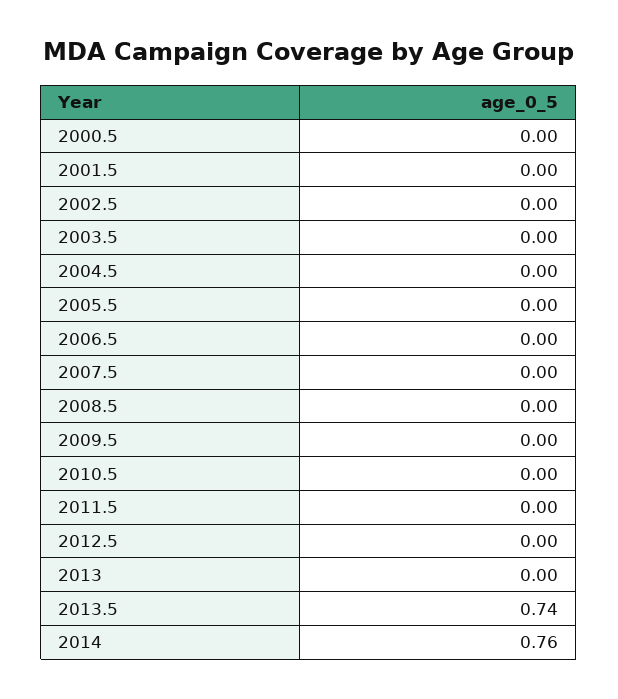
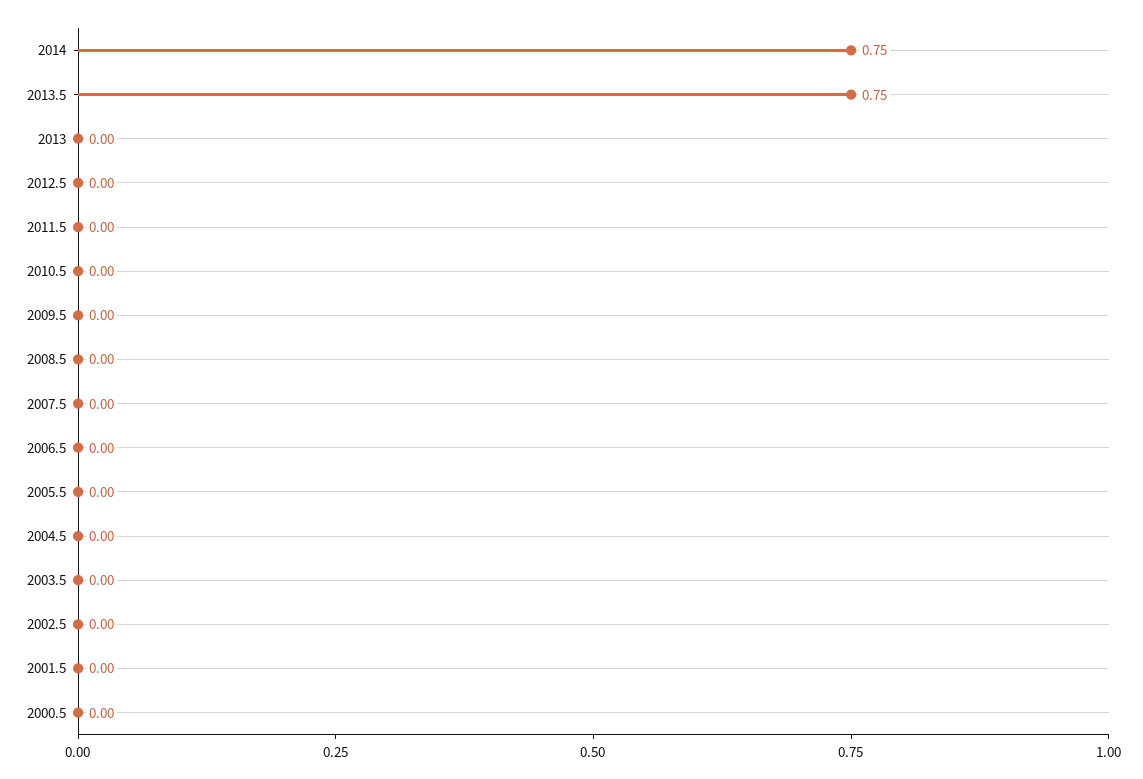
  {
    "2000.5": 0,
    "2001.5": 0,
    "2002.5": 0,
    "2003.5": 0,
    "2004.5": 0,
    "2005.5": 0,
    "2006.5": 0,
    "2007.5": 0,
    "2008.5": 0,
    "2009.5": 0,
    "2010.5": 0,
    "2011.5": 0,
    "2012.5": 0,
    "2013": 0,
-   "2013.5": 0.74,
+   "2013.5": 0.75,
-   "2014": 0.76
+   "2014": 0.75
  }

